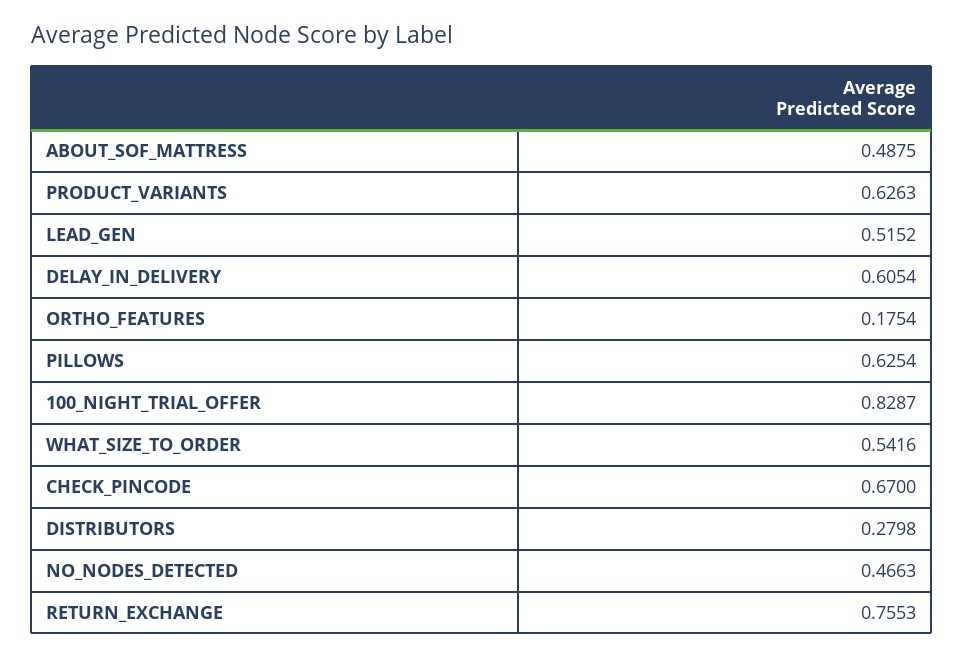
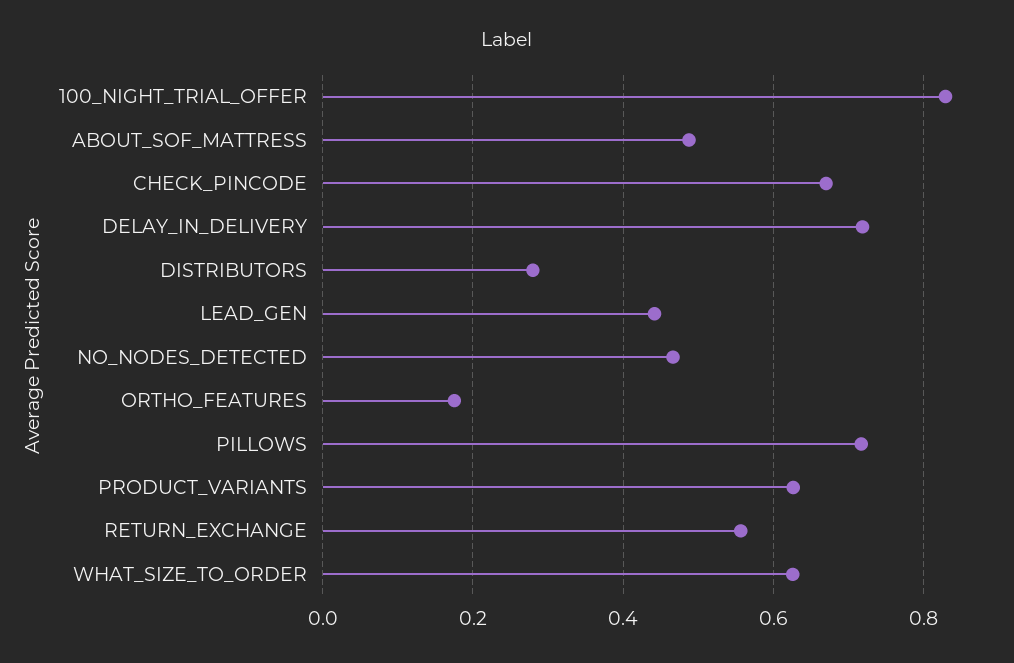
  {
    "ABOUT_SOF_MATTRESS": 0.4875,
    "PRODUCT_VARIANTS": 0.6263,
-   "LEAD_GEN": 0.5152,
+   "LEAD_GEN": 0.44,
-   "DELAY_IN_DELIVERY": 0.6054,
+   "DELAY_IN_DELIVERY": 0.72,
    "ORTHO_FEATURES": 0.1754,
-   "PILLOWS": 0.6254,
+   "PILLOWS": 0.72,
    "100_NIGHT_TRIAL_OFFER": 0.8287,
-   "WHAT_SIZE_TO_ORDER": 0.5416,
+   "WHAT_SIZE_TO_ORDER": 0.62,
    "CHECK_PINCODE": 0.67,
    "DISTRIBUTORS": 0.2798,
    "NO_NODES_DETECTED": 0.4663,
-   "RETURN_EXCHANGE": 0.7553
+   "RETURN_EXCHANGE": 0.56
  }

